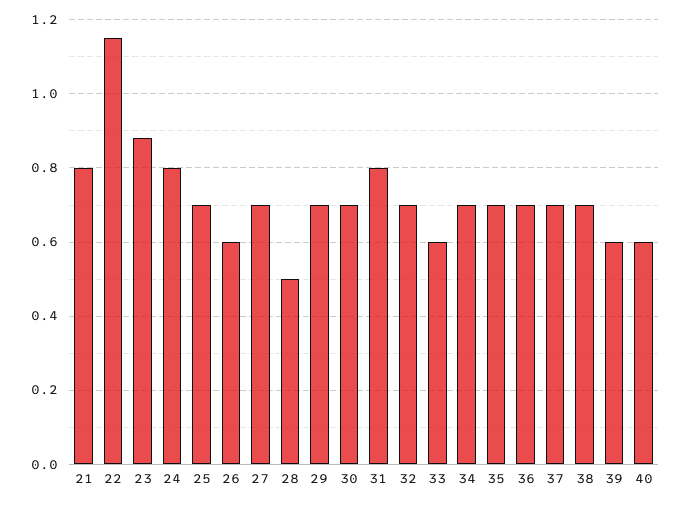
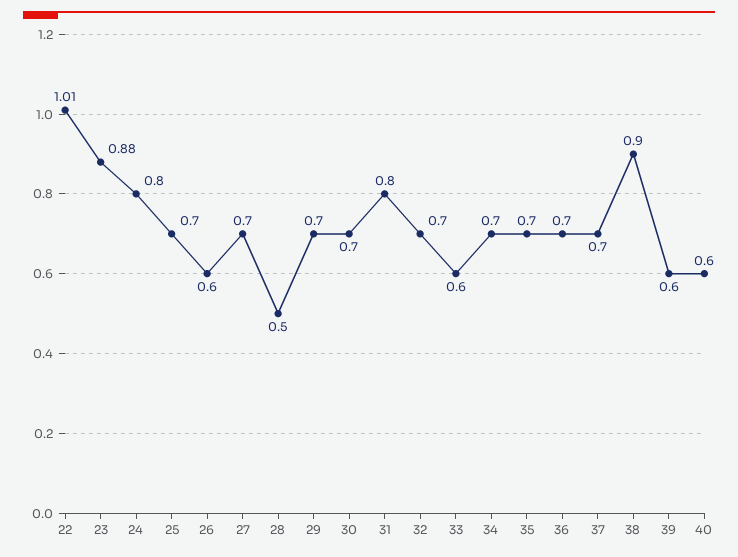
  {
-   "21": 0.8,
-   "22": 1.15,
+   "22": 1.01,
    "23": 0.88,
    "24": 0.8,
    "25": 0.7,
    "26": 0.6,
    "27": 0.7,
    "28": 0.5,
    "29": 0.7,
    "30": 0.7,
    "31": 0.8,
    "32": 0.7,
    "33": 0.6,
    "34": 0.7,
    "35": 0.7,
    "36": 0.7,
    "37": 0.7,
-   "38": 0.7,
+   "38": 0.9,
    "39": 0.6,
    "40": 0.6
  }

